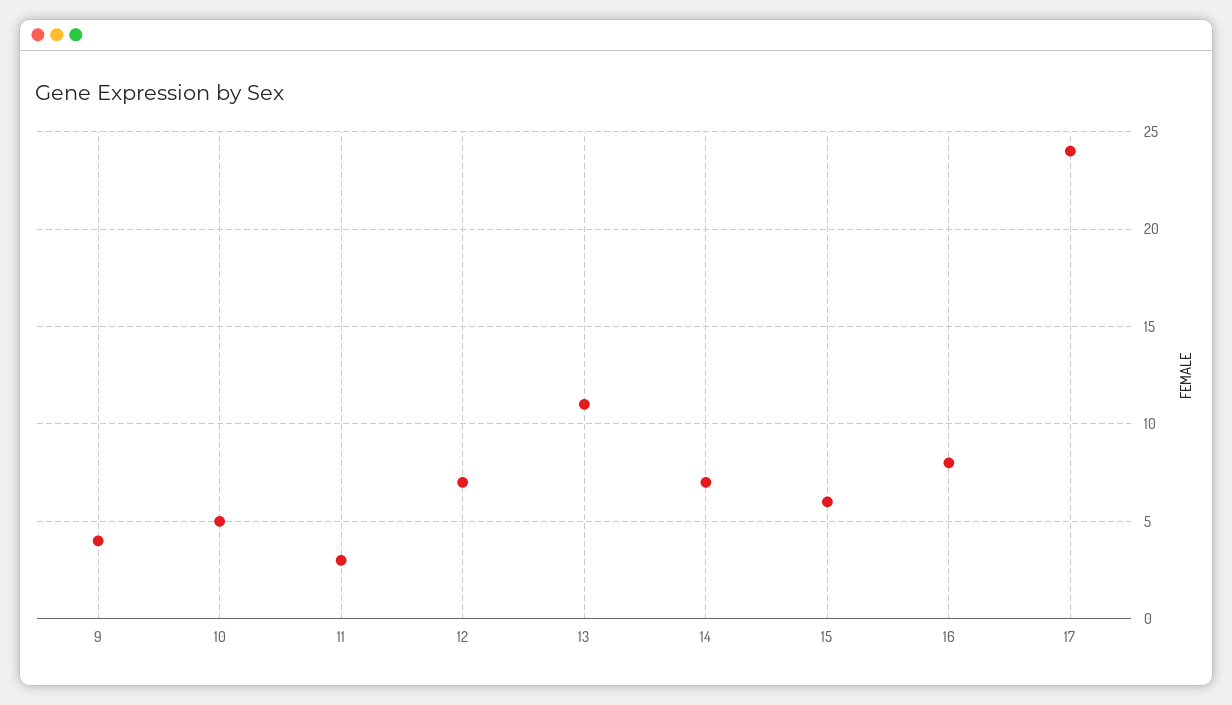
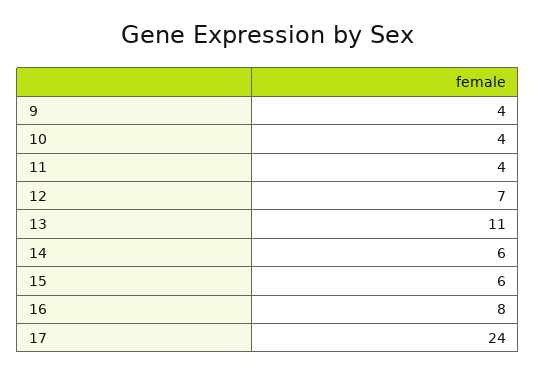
  {
    "9": 4,
-   "10": 5,
+   "10": 4,
-   "11": 3,
+   "11": 4,
    "12": 7,
    "13": 11,
-   "14": 7,
+   "14": 6,
    "15": 6,
    "16": 8,
    "17": 24
  }

